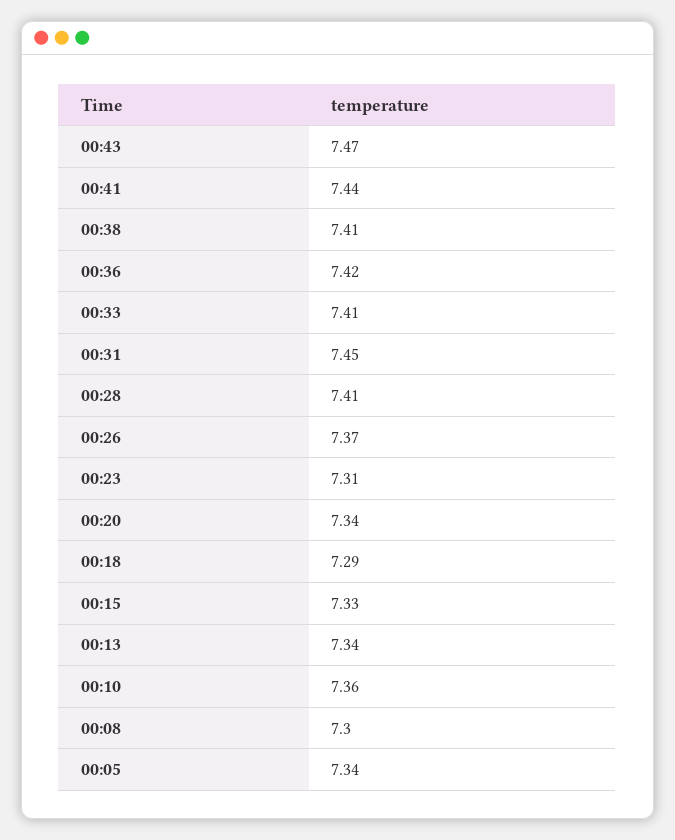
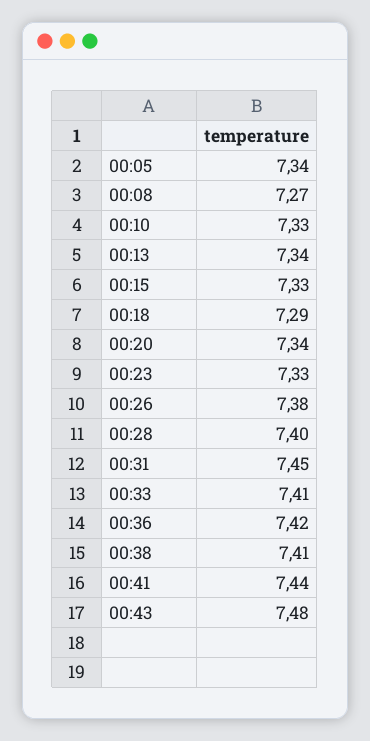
  {
-   "00:43": 7.47,
+   "00:43": 7.48,
    "00:41": 7.44,
    "00:38": 7.41,
    "00:36": 7.42,
    "00:33": 7.41,
    "00:31": 7.45,
-   "00:28": 7.41,
+   "00:28": 7.4,
-   "00:26": 7.37,
+   "00:26": 7.38,
-   "00:23": 7.31,
+   "00:23": 7.33,
    "00:20": 7.34,
    "00:18": 7.29,
    "00:15": 7.33,
    "00:13": 7.34,
-   "00:10": 7.36,
+   "00:10": 7.33,
-   "00:08": 7.3,
+   "00:08": 7.27,
    "00:05": 7.34
  }

